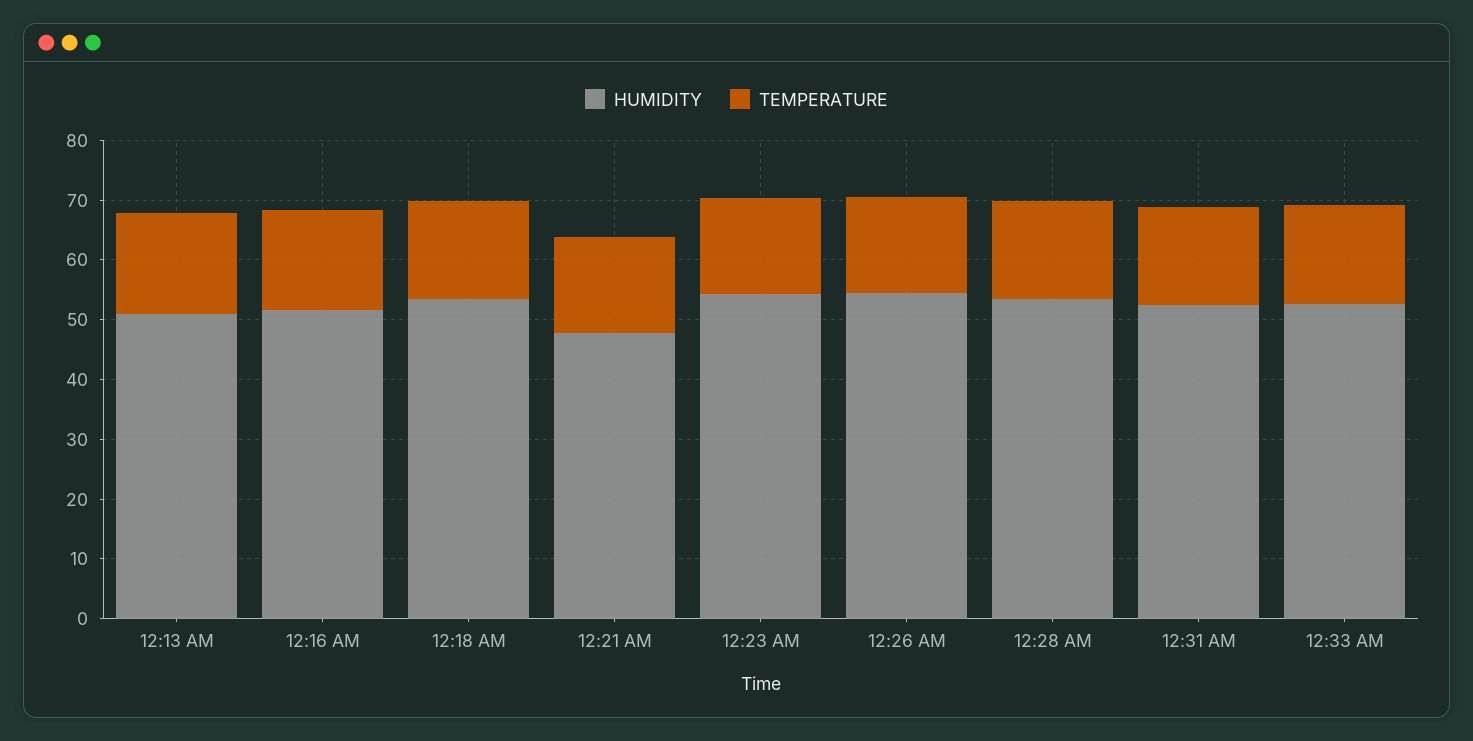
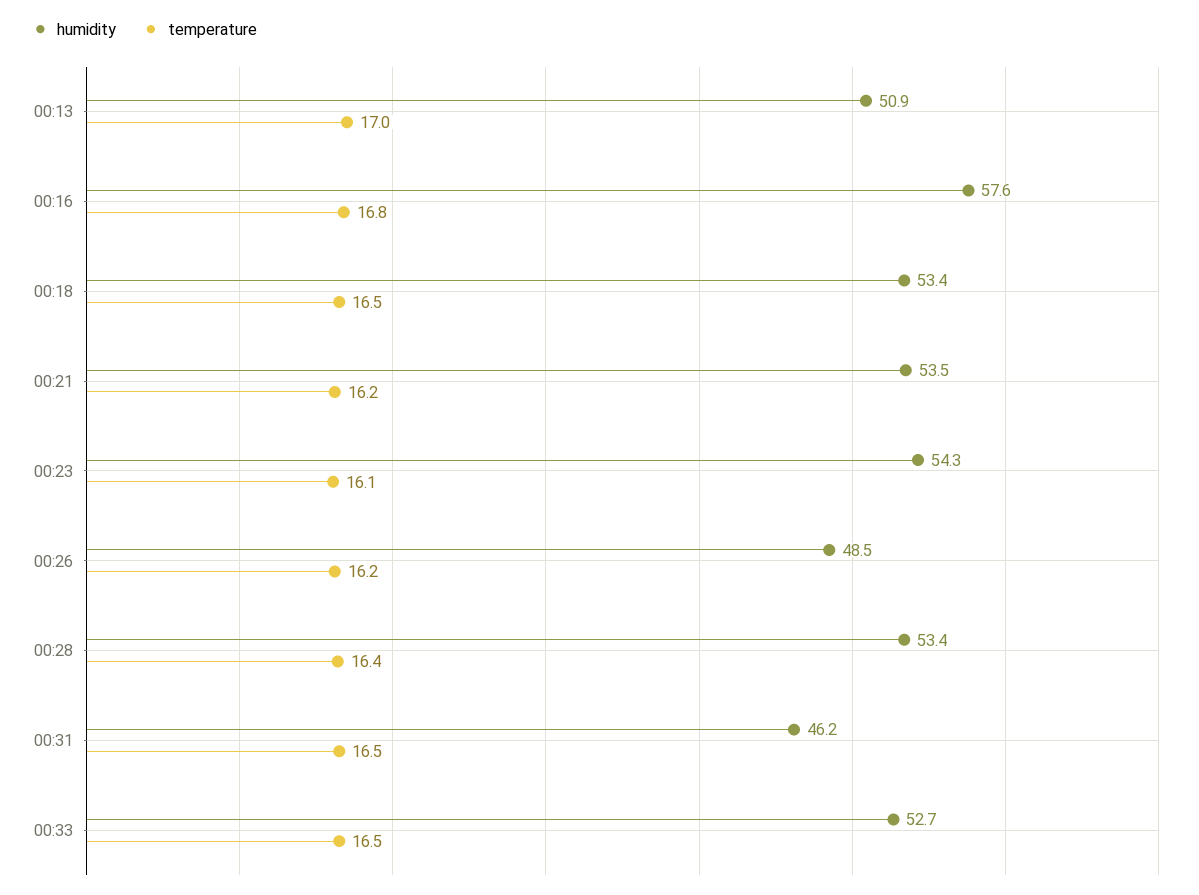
  {
    "HUMIDITY": {
      "12:13 AM": 50.9,
-     "12:16 AM": 52,
+     "12:16 AM": 57.6,
      "12:18 AM": 53.4,
-     "12:21 AM": 48,
+     "12:21 AM": 53.5,
      "12:23 AM": 54.3,
-     "12:26 AM": 54,
+     "12:26 AM": 48.5,
      "12:28 AM": 53.4,
-     "12:31 AM": 52,
+     "12:31 AM": 46.2,
      "12:33 AM": 52.7
    },
    "TEMPERATURE": {
      "12:13 AM": 17,
      "12:16 AM": 16.8,
      "12:18 AM": 16.5,
      "12:21 AM": 16.2,
      "12:23 AM": 16.1,
      "12:26 AM": 16.2,
      "12:28 AM": 16.4,
      "12:31 AM": 16.5,
      "12:33 AM": 16.5
    }
  }

